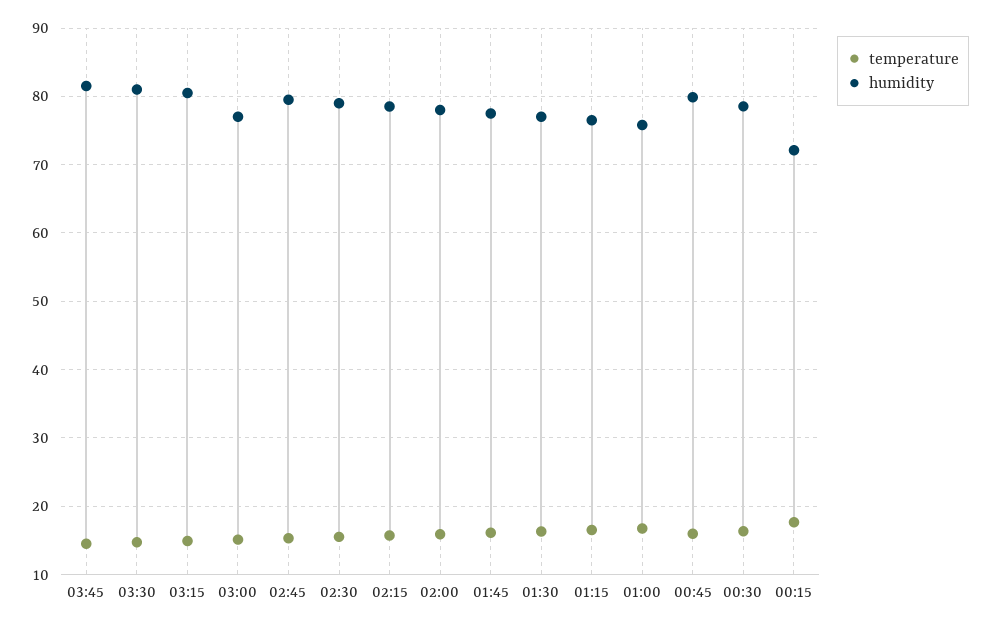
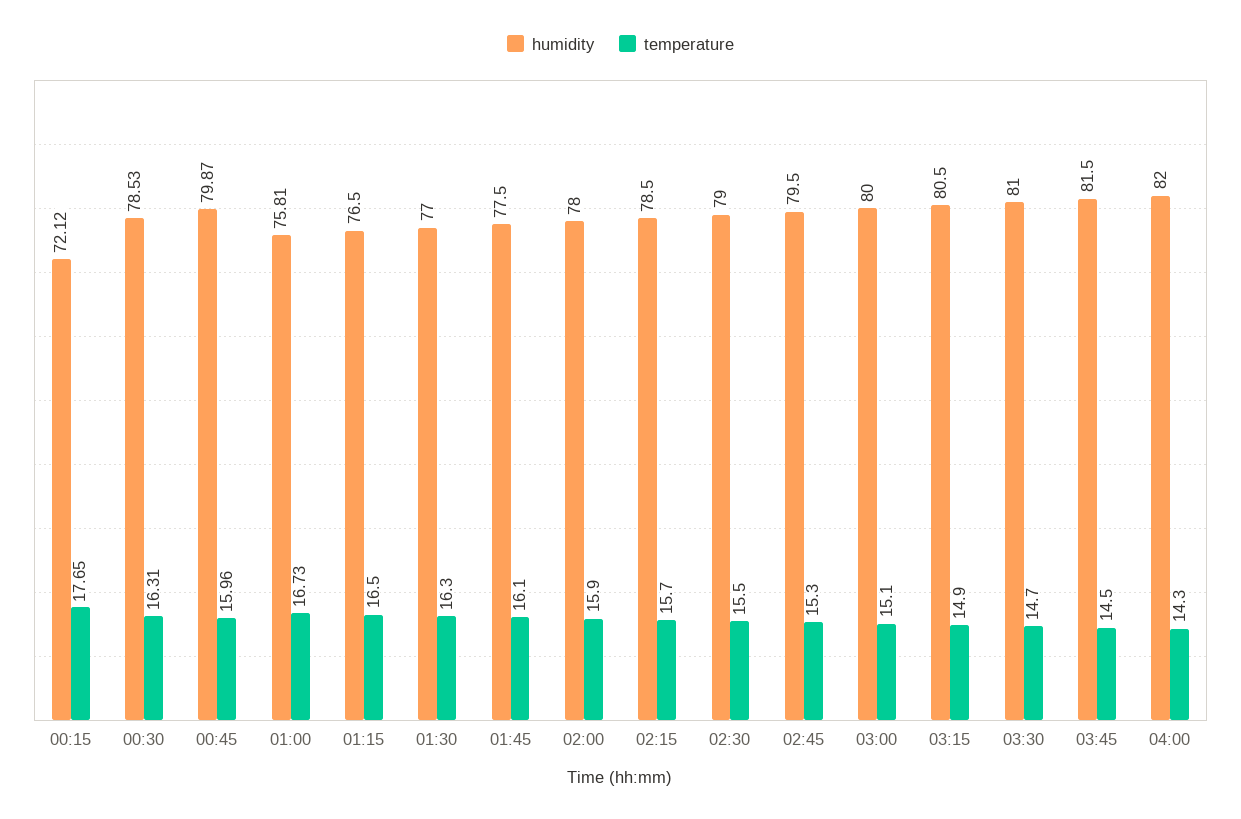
  {
    "temperature": {
      "03:45": 14.5,
      "03:30": 14.7,
      "03:15": 14.9,
      "03:00": 15.1,
      "02:45": 15.3,
      "02:30": 15.5,
      "02:15": 15.7,
      "02:00": 15.9,
      "01:45": 16.1,
      "01:30": 16.3,
      "01:15": 16.5,
      "01:00": 16.73,
      "00:45": 15.96,
      "00:30": 16.31,
-     "00:15": 17.65
+     "00:15": 17.65,
+     "04:00": 14.3
    },
    "humidity": {
      "03:45": 81.5,
      "03:30": 81,
      "03:15": 80.5,
-     "03:00": 77,
+     "03:00": 80,
      "02:45": 79.5,
      "02:30": 79,
      "02:15": 78.5,
      "02:00": 78,
      "01:45": 77.5,
      "01:30": 77,
      "01:15": 76.5,
      "01:00": 75.81,
      "00:45": 79.87,
      "00:30": 78.53,
-     "00:15": 72.12
+     "00:15": 72.12,
+     "04:00": 82
    }
  }

